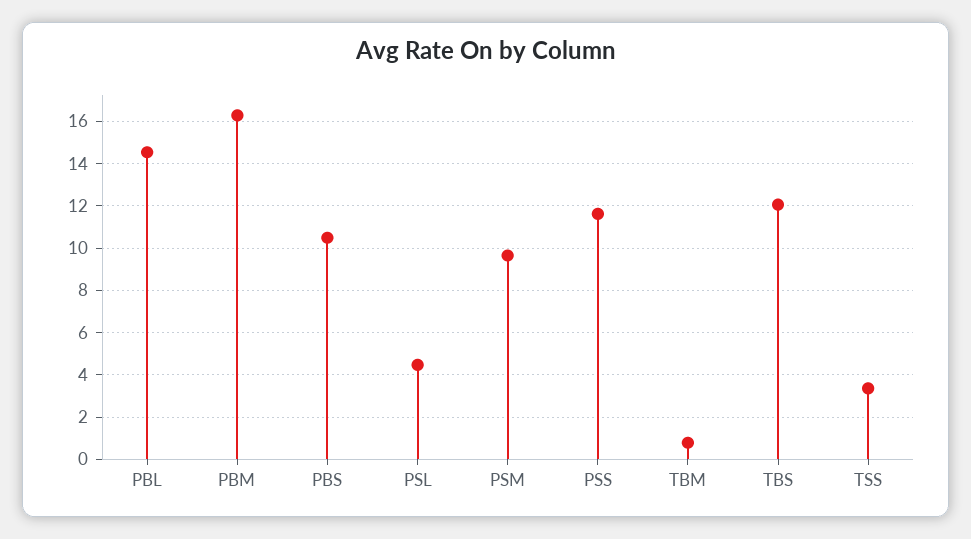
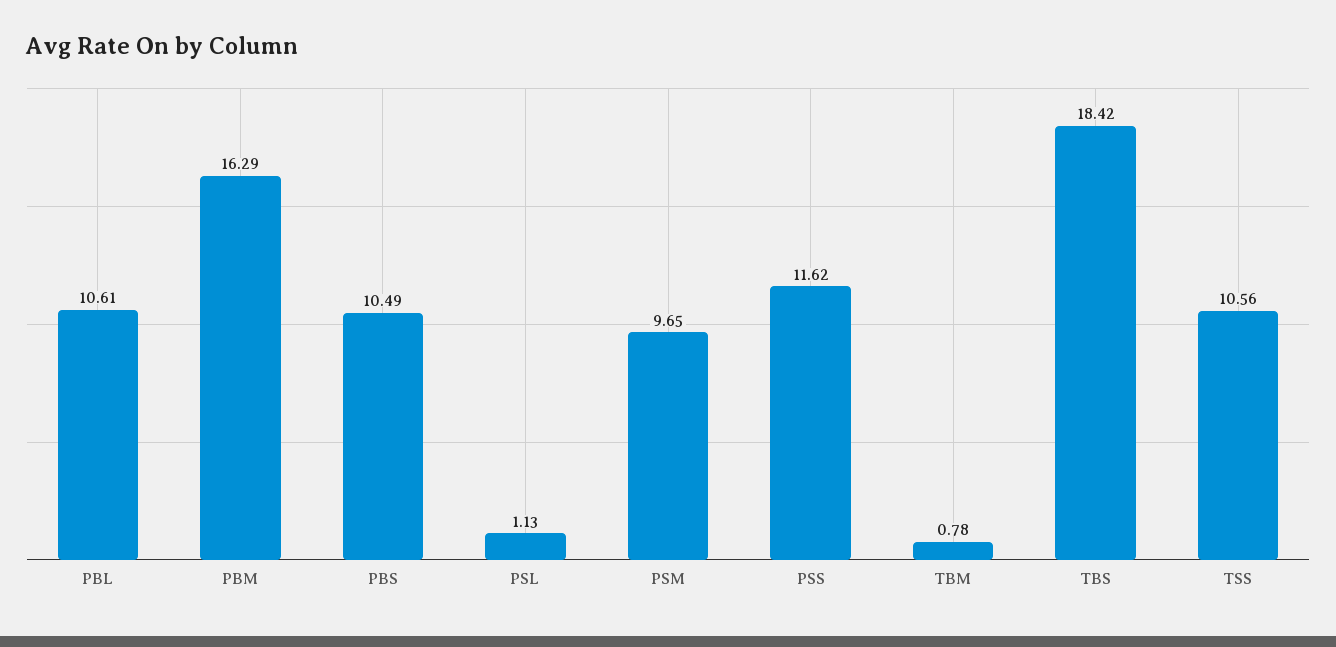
  {
-   "PBL": 14.5,
+   "PBL": 10.61,
    "PBM": 16.29,
    "PBS": 10.49,
-   "PSL": 4.5,
+   "PSL": 1.13,
    "PSM": 9.65,
    "PSS": 11.62,
    "TBM": 0.78,
-   "TBS": 12,
+   "TBS": 18.42,
-   "TSS": 3.5
+   "TSS": 10.56
  }

